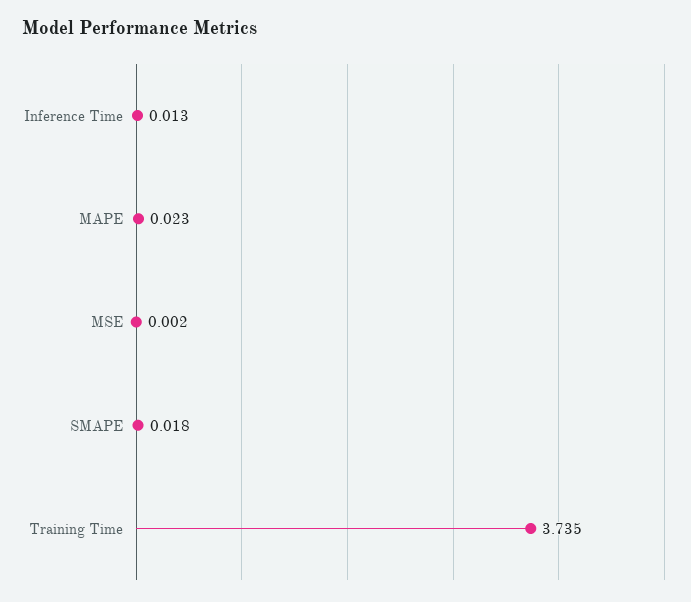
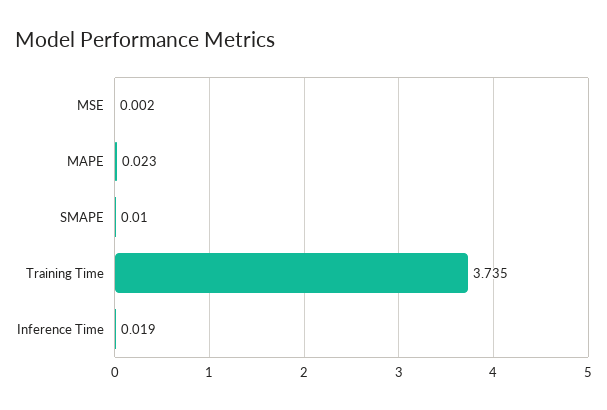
  {
-   "Inference Time": 0.013,
+   "Inference Time": 0.019,
    "MAPE": 0.023,
    "MSE": 0.002,
-   "SMAPE": 0.018,
+   "SMAPE": 0.01,
    "Training Time": 3.735
  }

